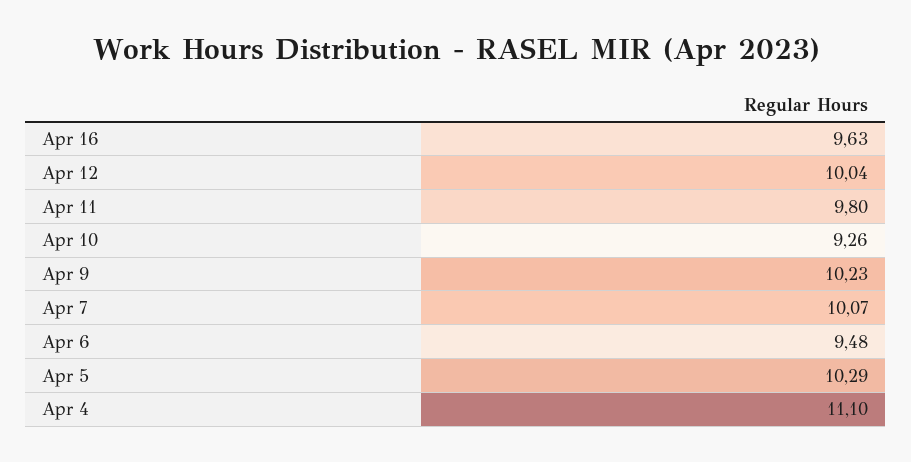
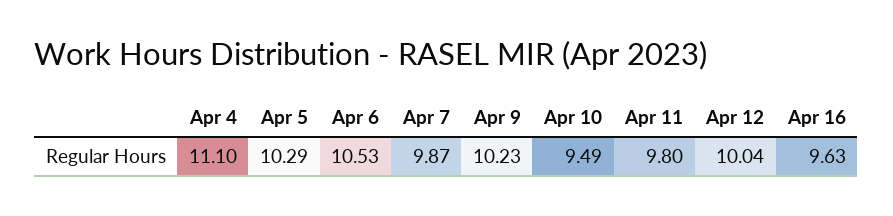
  {
    "Apr 16": 9.63,
    "Apr 12": 10.04,
    "Apr 11": 9.8,
-   "Apr 10": 9.26,
+   "Apr 10": 9.49,
    "Apr 9": 10.23,
-   "Apr 7": 10.07,
+   "Apr 7": 9.87,
-   "Apr 6": 9.48,
+   "Apr 6": 10.53,
    "Apr 5": 10.29,
    "Apr 4": 11.1
  }

